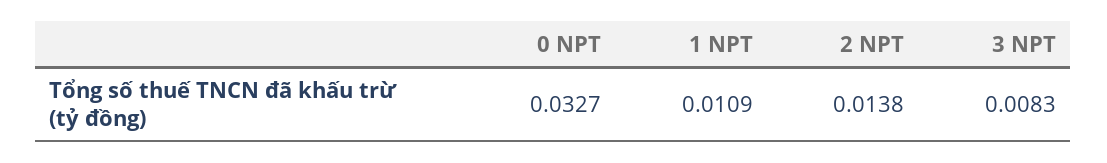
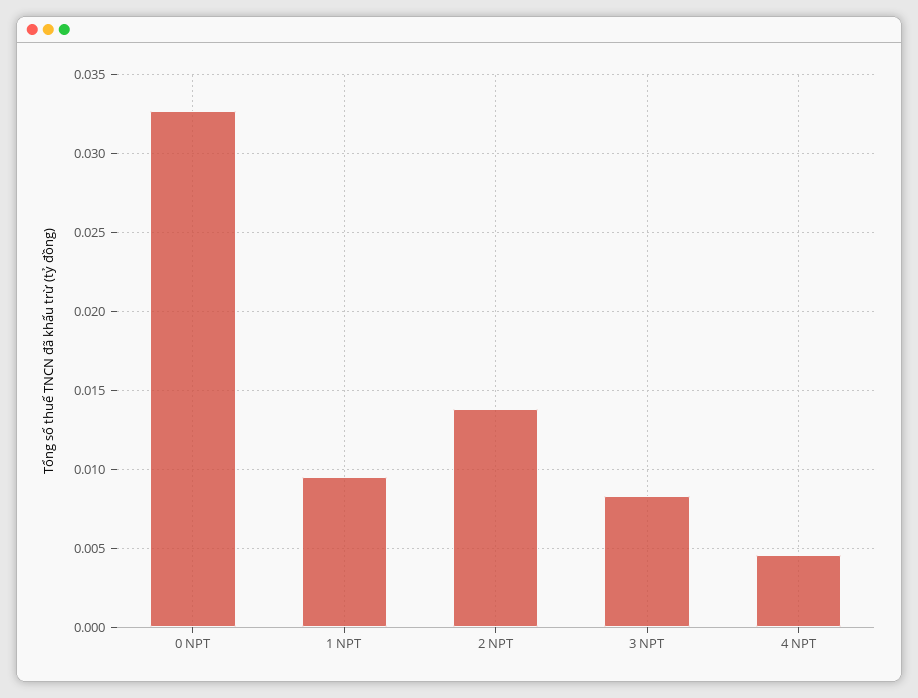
  {
    "0 NPT": 0.0327,
-   "1 NPT": 0.0109,
+   "1 NPT": 0.0095,
    "2 NPT": 0.0138,
-   "3 NPT": 0.0083
+   "3 NPT": 0.0083,
+   "4 NPT": 0.0045
  }

